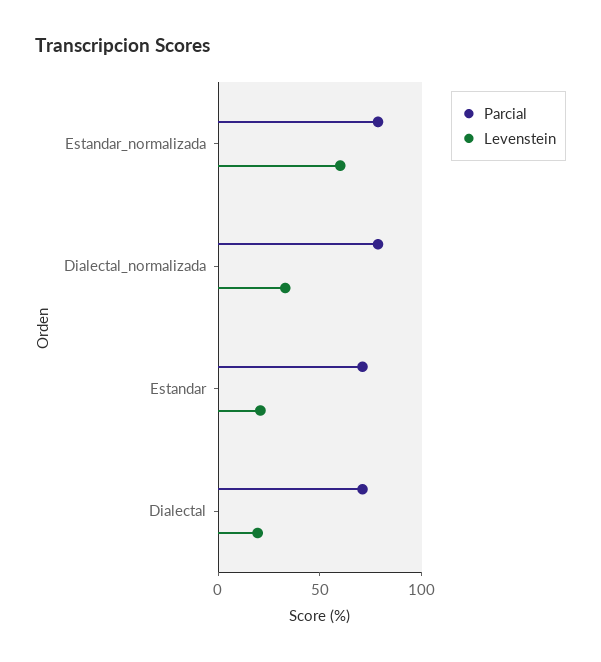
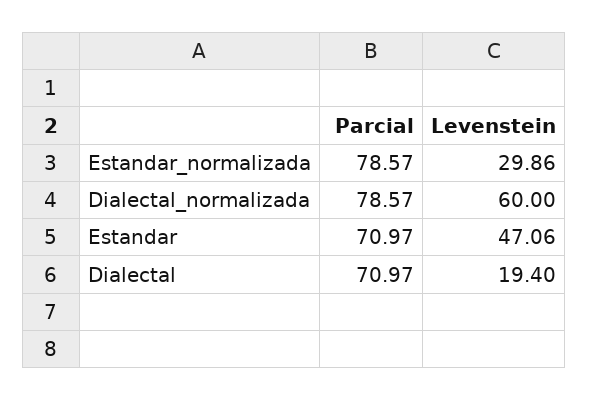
  {
    "Parcial": {
      "Estandar_normalizada": 78.57,
      "Dialectal_normalizada": 78.57,
      "Estandar": 70.97,
      "Dialectal": 70.97
    },
    "Levenstein": {
-     "Estandar_normalizada": 60,
+     "Estandar_normalizada": 29.86,
-     "Dialectal_normalizada": 30,
+     "Dialectal_normalizada": 60,
-     "Estandar": 20,
+     "Estandar": 47.06,
      "Dialectal": 19.4
    }
  }

